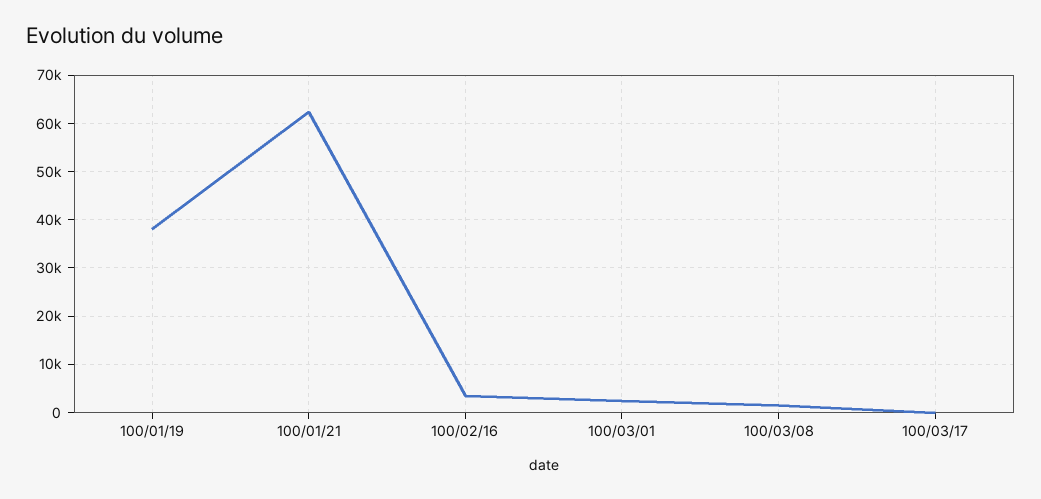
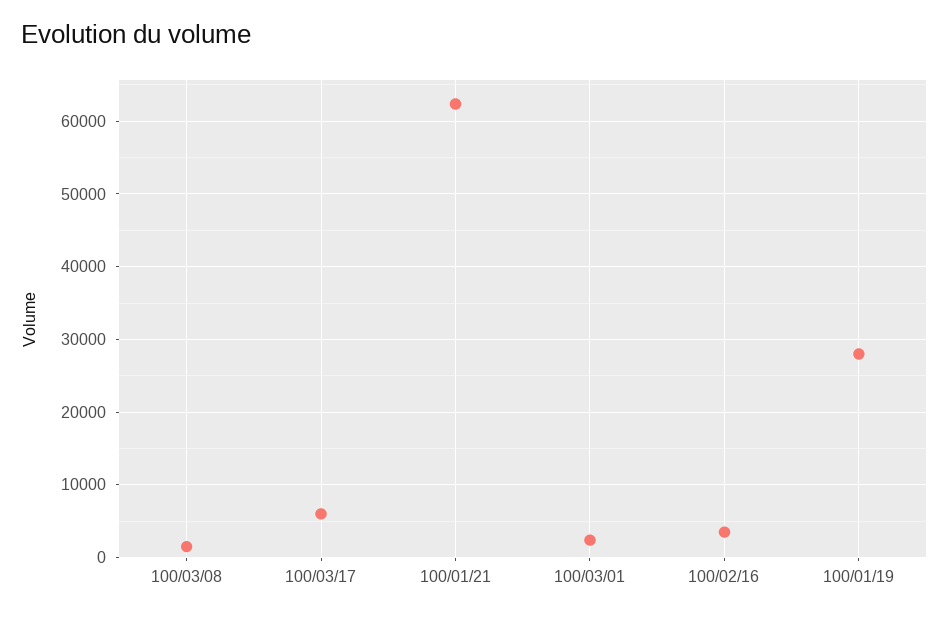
  {
-   "100/01/19": 38000,
+   "100/01/19": 28000,
    "100/01/21": 62000,
    "100/02/16": 4000,
    "100/03/01": 2000,
    "100/03/08": 2000,
-   "100/03/17": 0
+   "100/03/17": 6000
  }

